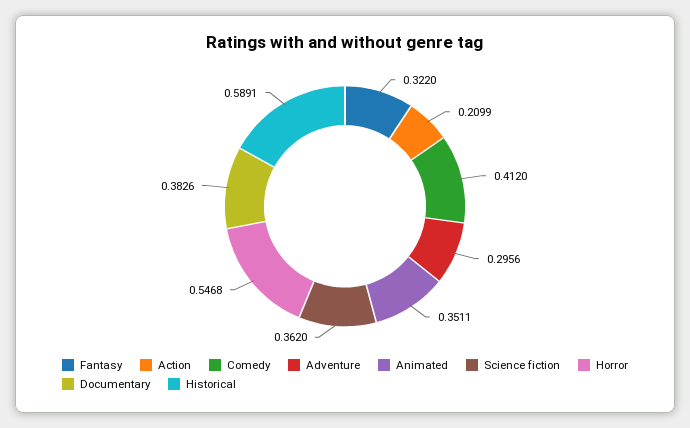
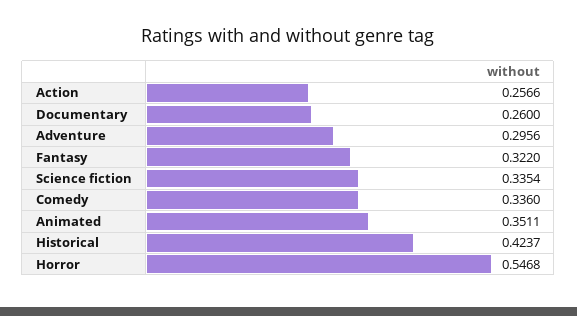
  {
    "Fantasy": 0.322,
-   "Action": 0.2099,
+   "Action": 0.2566,
-   "Comedy": 0.412,
+   "Comedy": 0.336,
    "Adventure": 0.2956,
    "Animated": 0.3511,
-   "Science fiction": 0.362,
+   "Science fiction": 0.3354,
    "Horror": 0.5468,
-   "Documentary": 0.3826,
+   "Documentary": 0.26,
-   "Historical": 0.5891
+   "Historical": 0.4237
  }

